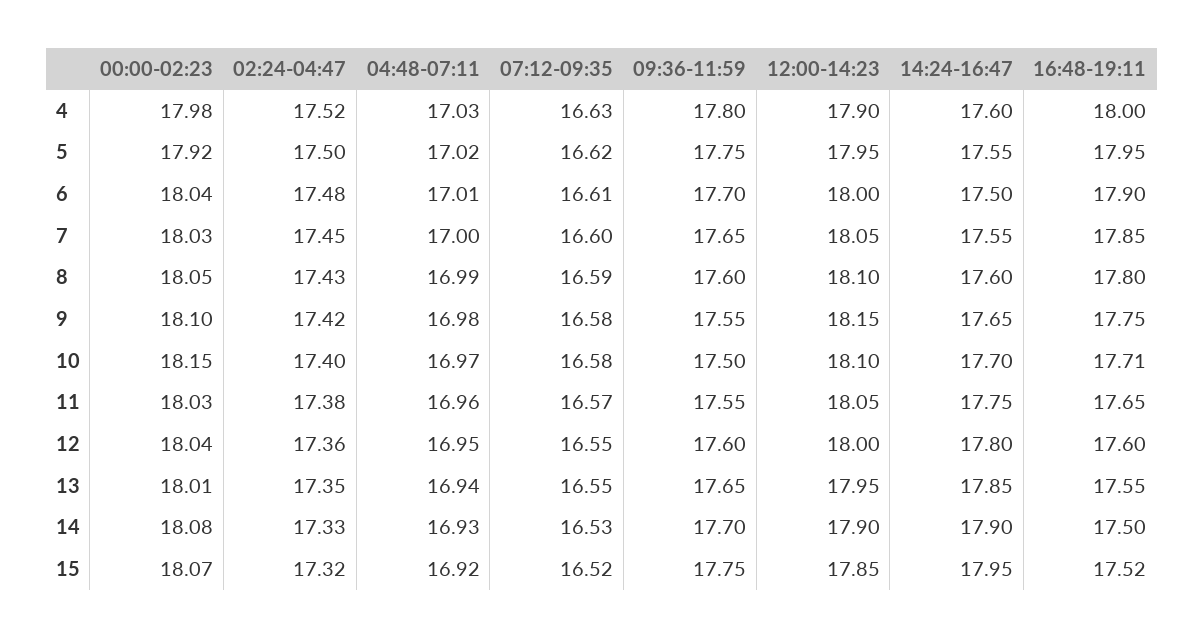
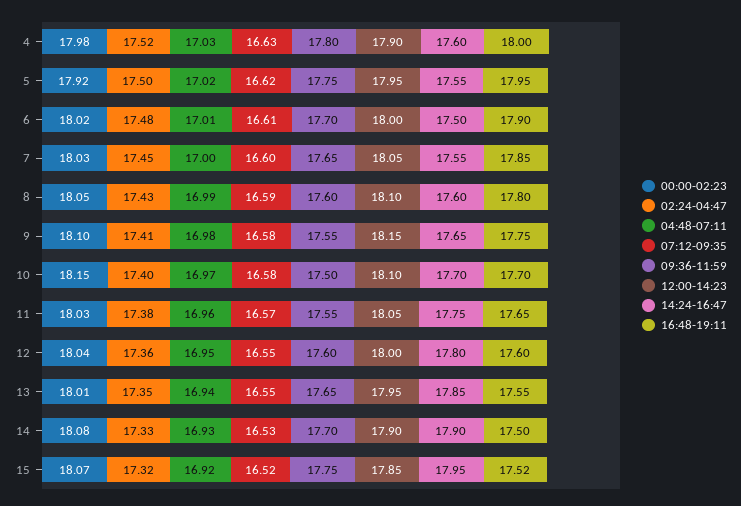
  {
    "00:00-02:23": {
      "4": 17.98,
      "5": 17.92,
-     "6": 18.04,
+     "6": 18.02,
      "7": 18.03,
      "8": 18.05,
      "9": 18.1,
      "10": 18.15,
      "11": 18.03,
      "12": 18.04,
      "13": 18.01,
      "14": 18.08,
      "15": 18.07
    },
    "02:24-04:47": {
      "4": 17.52,
      "5": 17.5,
      "6": 17.48,
      "7": 17.45,
      "8": 17.43,
-     "9": 17.42,
+     "9": 17.41,
      "10": 17.4,
      "11": 17.38,
      "12": 17.36,
      "13": 17.35,
      "14": 17.33,
      "15": 17.32
    },
    "04:48-07:11": {
      "4": 17.03,
      "5": 17.02,
      "6": 17.01,
      "7": 17,
      "8": 16.99,
      "9": 16.98,
      "10": 16.97,
      "11": 16.96,
      "12": 16.95,
      "13": 16.94,
      "14": 16.93,
      "15": 16.92
    },
    "07:12-09:35": {
      "4": 16.63,
      "5": 16.62,
      "6": 16.61,
      "7": 16.6,
      "8": 16.59,
      "9": 16.58,
      "10": 16.58,
      "11": 16.57,
      "12": 16.55,
      "13": 16.55,
      "14": 16.53,
      "15": 16.52
    },
    "09:36-11:59": {
      "4": 17.8,
      "5": 17.75,
      "6": 17.7,
      "7": 17.65,
      "8": 17.6,
      "9": 17.55,
      "10": 17.5,
      "11": 17.55,
      "12": 17.6,
      "13": 17.65,
      "14": 17.7,
      "15": 17.75
    },
    "12:00-14:23": {
      "4": 17.9,
      "5": 17.95,
      "6": 18,
      "7": 18.05,
      "8": 18.1,
      "9": 18.15,
      "10": 18.1,
      "11": 18.05,
      "12": 18,
      "13": 17.95,
      "14": 17.9,
      "15": 17.85
    },
    "14:24-16:47": {
      "4": 17.6,
      "5": 17.55,
      "6": 17.5,
      "7": 17.55,
      "8": 17.6,
      "9": 17.65,
      "10": 17.7,
      "11": 17.75,
      "12": 17.8,
      "13": 17.85,
      "14": 17.9,
      "15": 17.95
    },
    "16:48-19:11": {
      "4": 18,
      "5": 17.95,
      "6": 17.9,
      "7": 17.85,
      "8": 17.8,
      "9": 17.75,
-     "10": 17.71,
+     "10": 17.7,
      "11": 17.65,
      "12": 17.6,
      "13": 17.55,
      "14": 17.5,
      "15": 17.52
    }
  }

